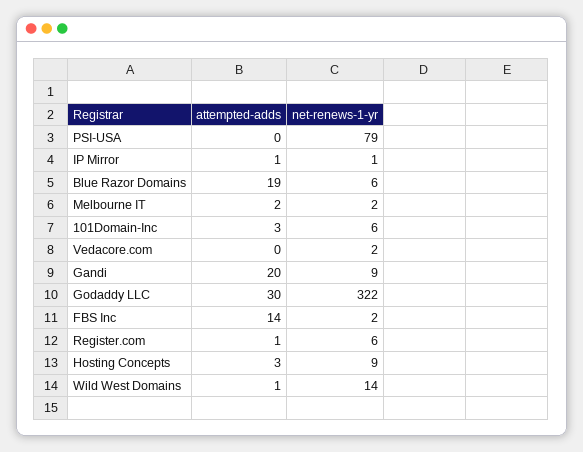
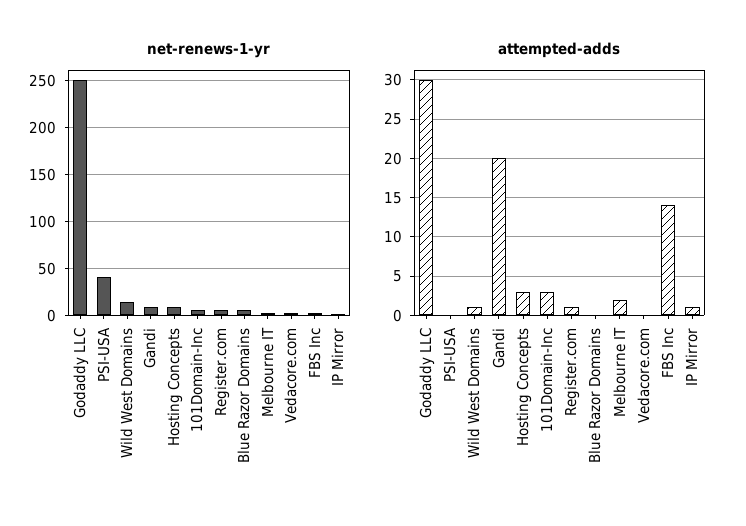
  {
    "attempted-adds": {
      "PSI-USA": 0,
      "IP Mirror": 1,
-     "Blue Razor Domains": 19,
+     "Blue Razor Domains": 0,
      "Melbourne IT": 2,
      "101Domain-Inc": 3,
      "Vedacore.com": 0,
      "Gandi": 20,
      "Godaddy LLC": 30,
      "FBS Inc": 14,
      "Register.com": 1,
      "Hosting Concepts": 3,
      "Wild West Domains": 1
    },
    "net-renews-1-yr": {
-     "PSI-USA": 79,
+     "PSI-USA": 40,
      "IP Mirror": 1,
      "Blue Razor Domains": 6,
      "Melbourne IT": 2,
      "101Domain-Inc": 6,
      "Vedacore.com": 2,
      "Gandi": 9,
-     "Godaddy LLC": 322,
+     "Godaddy LLC": 250,
      "FBS Inc": 2,
      "Register.com": 6,
      "Hosting Concepts": 9,
      "Wild West Domains": 14
    }
  }

